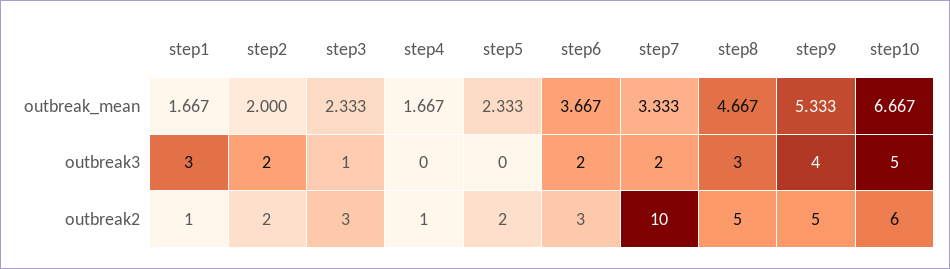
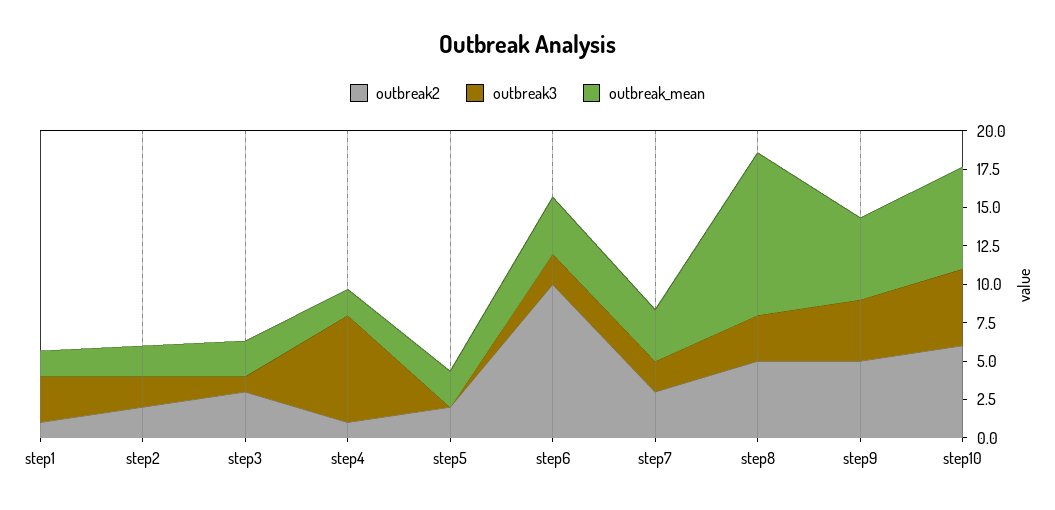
  {
    "outbreak_mean": {
      "step1": 1.667,
      "step2": 2,
      "step3": 2.333,
      "step4": 1.667,
      "step5": 2.333,
      "step6": 3.667,
      "step7": 3.333,
-     "step8": 4.667,
+     "step8": 10,
      "step9": 5.333,
      "step10": 6.667
    },
    "outbreak3": {
      "step1": 3,
      "step2": 2,
      "step3": 1,
-     "step4": 0,
+     "step4": 7.5,
      "step5": 0,
      "step6": 2,
      "step7": 2,
      "step8": 3,
      "step9": 4,
      "step10": 5
    },
    "outbreak2": {
      "step1": 1,
      "step2": 2,
      "step3": 3,
      "step4": 1,
      "step5": 2,
-     "step6": 3,
+     "step6": 10,
-     "step7": 10,
+     "step7": 2.5,
      "step8": 5,
      "step9": 5,
      "step10": 6
    }
  }

